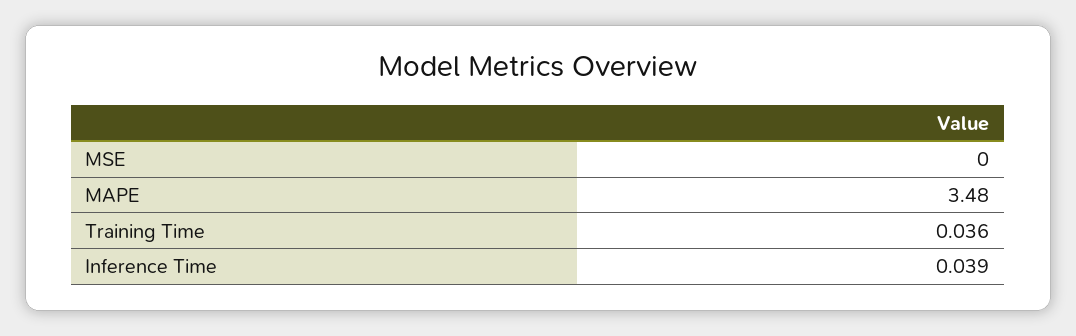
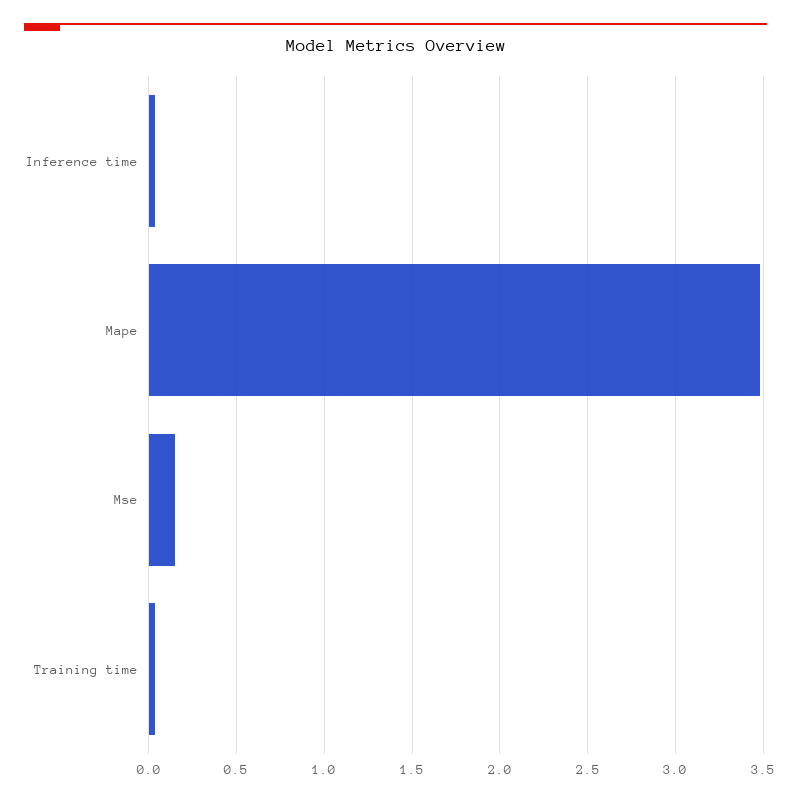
  {
-   "MSE": 0,
+   "MSE": 0.15,
    "MAPE": 3.48,
    "Training Time": 0.036,
    "Inference Time": 0.039
  }

